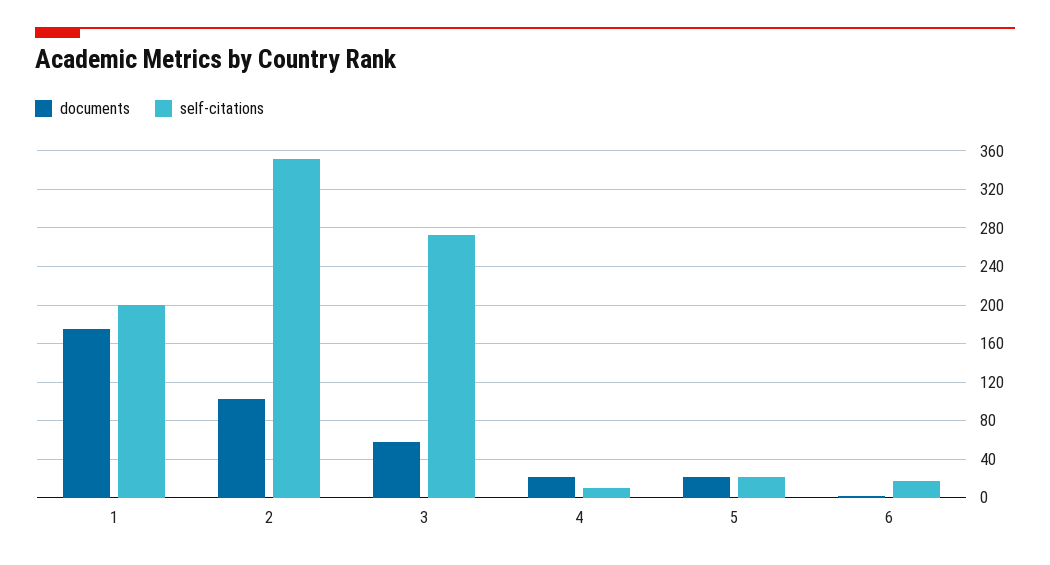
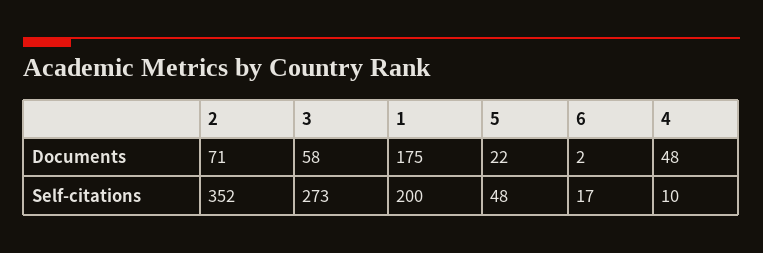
  {
    "documents": {
      "1": 175,
-     "2": 100,
+     "2": 71,
      "3": 58,
-     "4": 20,
+     "4": 48,
      "5": 22,
      "6": 2
    },
    "self-citations": {
      "1": 200,
      "2": 352,
      "3": 273,
      "4": 10,
-     "5": 20,
+     "5": 48,
      "6": 17
    }
  }

